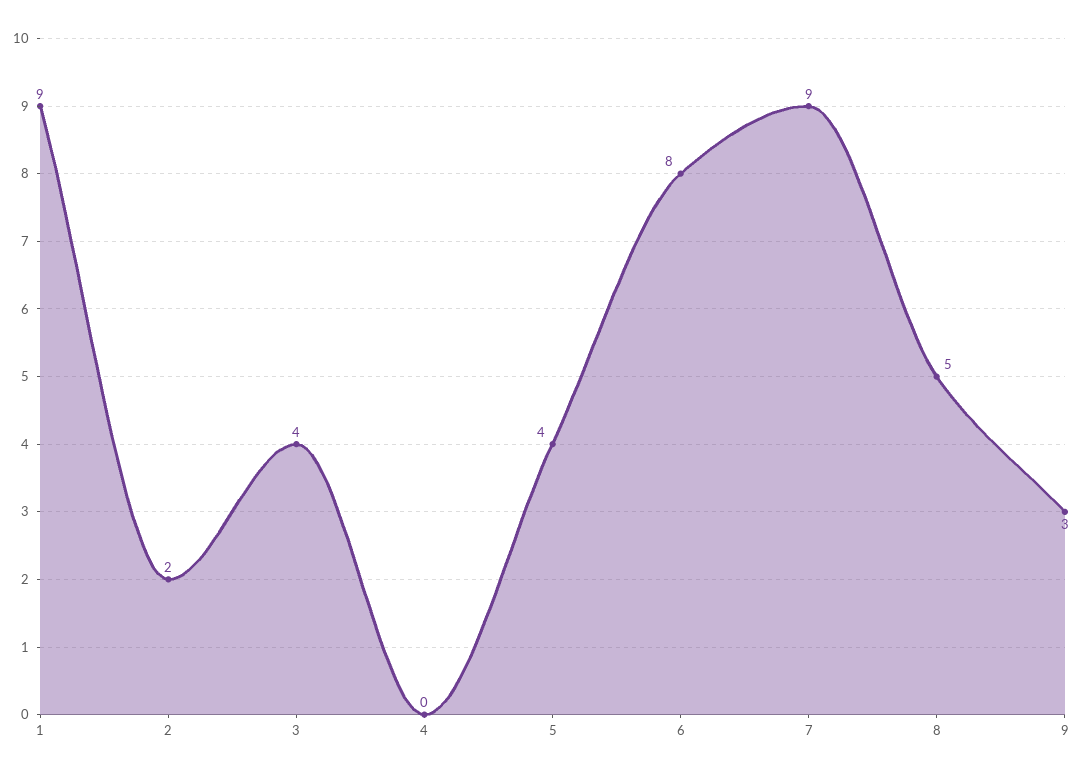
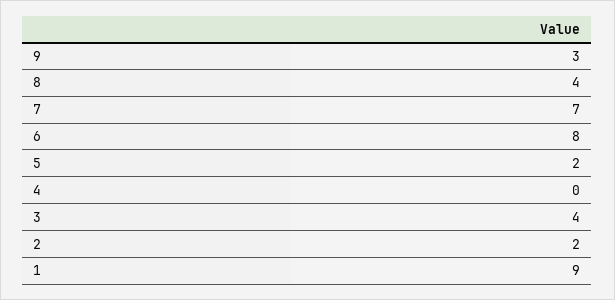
  {
    "1": 9,
    "2": 2,
    "3": 4,
    "4": 0,
-   "5": 4,
+   "5": 2,
    "6": 8,
-   "7": 9,
+   "7": 7,
-   "8": 5,
+   "8": 4,
    "9": 3
  }

